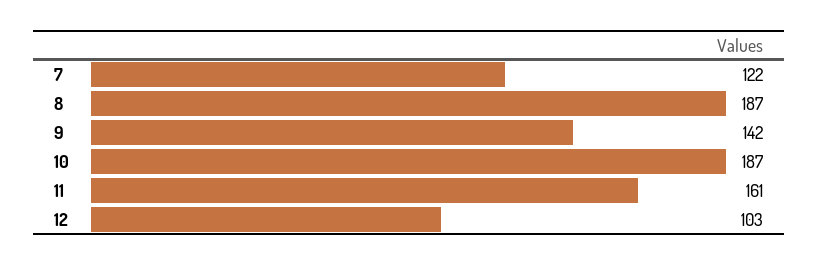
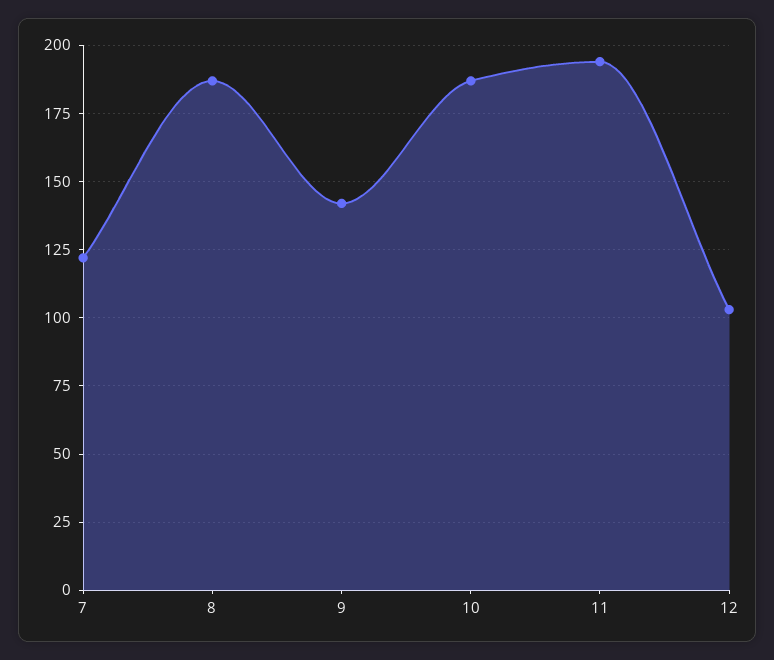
  {
    "7": 122,
    "8": 187,
    "9": 142,
    "10": 187,
-   "11": 161,
+   "11": 195,
    "12": 103
  }

